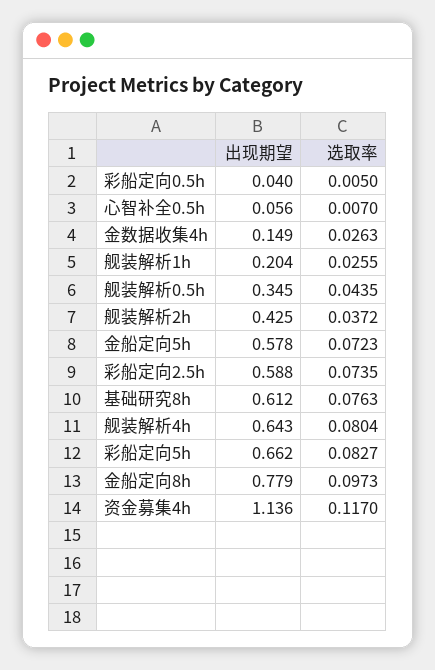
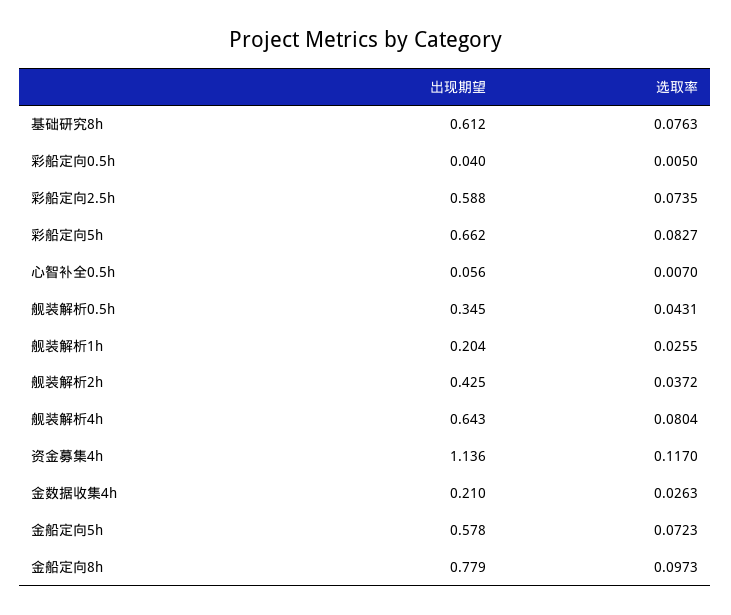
  {
    "出现期望": {
      "彩船定向0.5h": 0.04,
      "心智补全0.5h": 0.056,
-     "金数据收集4h": 0.149,
+     "金数据收集4h": 0.21,
      "舰装解析1h": 0.204,
      "舰装解析0.5h": 0.345,
      "舰装解析2h": 0.425,
      "金船定向5h": 0.578,
      "彩船定向2.5h": 0.588,
      "基础研究8h": 0.612,
      "舰装解析4h": 0.643,
      "彩船定向5h": 0.662,
      "金船定向8h": 0.779,
      "资金募集4h": 1.136
    },
    "选取率": {
      "彩船定向0.5h": 0.005,
      "心智补全0.5h": 0.007,
      "金数据收集4h": 0.0263,
      "舰装解析1h": 0.0255,
-     "舰装解析0.5h": 0.0435,
+     "舰装解析0.5h": 0.0431,
      "舰装解析2h": 0.0372,
      "金船定向5h": 0.0723,
      "彩船定向2.5h": 0.0735,
      "基础研究8h": 0.0763,
      "舰装解析4h": 0.0804,
      "彩船定向5h": 0.0827,
      "金船定向8h": 0.0973,
      "资金募集4h": 0.117
    }
  }

